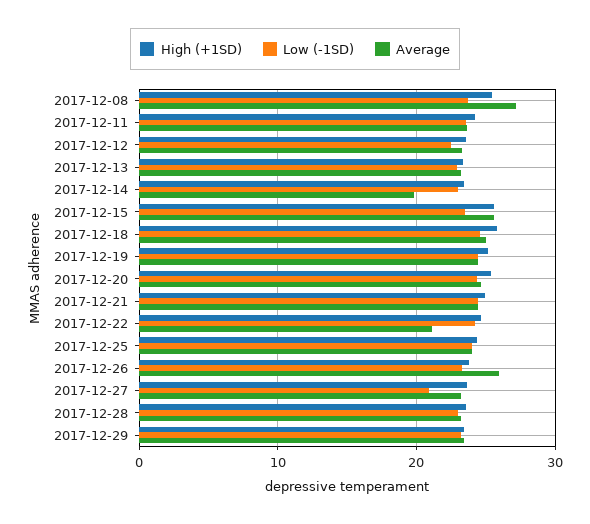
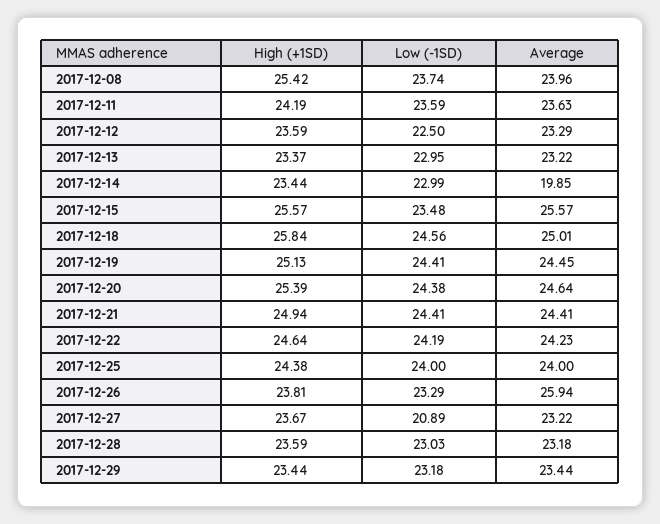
  {
    "High (+1SD)": {
      "2017-12-08": 25.42,
      "2017-12-11": 24.19,
      "2017-12-12": 23.59,
      "2017-12-13": 23.37,
      "2017-12-14": 23.44,
      "2017-12-15": 25.57,
      "2017-12-18": 25.84,
      "2017-12-19": 25.13,
      "2017-12-20": 25.39,
      "2017-12-21": 24.94,
      "2017-12-22": 24.64,
      "2017-12-25": 24.38,
      "2017-12-26": 23.81,
      "2017-12-27": 23.67,
      "2017-12-28": 23.59,
      "2017-12-29": 23.44
    },
    "Low (-1SD)": {
      "2017-12-08": 23.74,
      "2017-12-11": 23.59,
      "2017-12-12": 22.5,
      "2017-12-13": 22.95,
      "2017-12-14": 22.99,
      "2017-12-15": 23.48,
      "2017-12-18": 24.56,
      "2017-12-19": 24.41,
      "2017-12-20": 24.38,
      "2017-12-21": 24.41,
      "2017-12-22": 24.19,
      "2017-12-25": 24,
      "2017-12-26": 23.29,
      "2017-12-27": 20.89,
      "2017-12-28": 23.03,
      "2017-12-29": 23.18
    },
    "Average": {
-     "2017-12-08": 27,
+     "2017-12-08": 23.96,
      "2017-12-11": 23.63,
      "2017-12-12": 23.29,
      "2017-12-13": 23.22,
      "2017-12-14": 19.85,
      "2017-12-15": 25.57,
      "2017-12-18": 25.01,
      "2017-12-19": 24.45,
      "2017-12-20": 24.64,
      "2017-12-21": 24.41,
-     "2017-12-22": 21,
+     "2017-12-22": 24.23,
      "2017-12-25": 24,
      "2017-12-26": 25.94,
      "2017-12-27": 23.22,
      "2017-12-28": 23.18,
      "2017-12-29": 23.44
    }
  }

